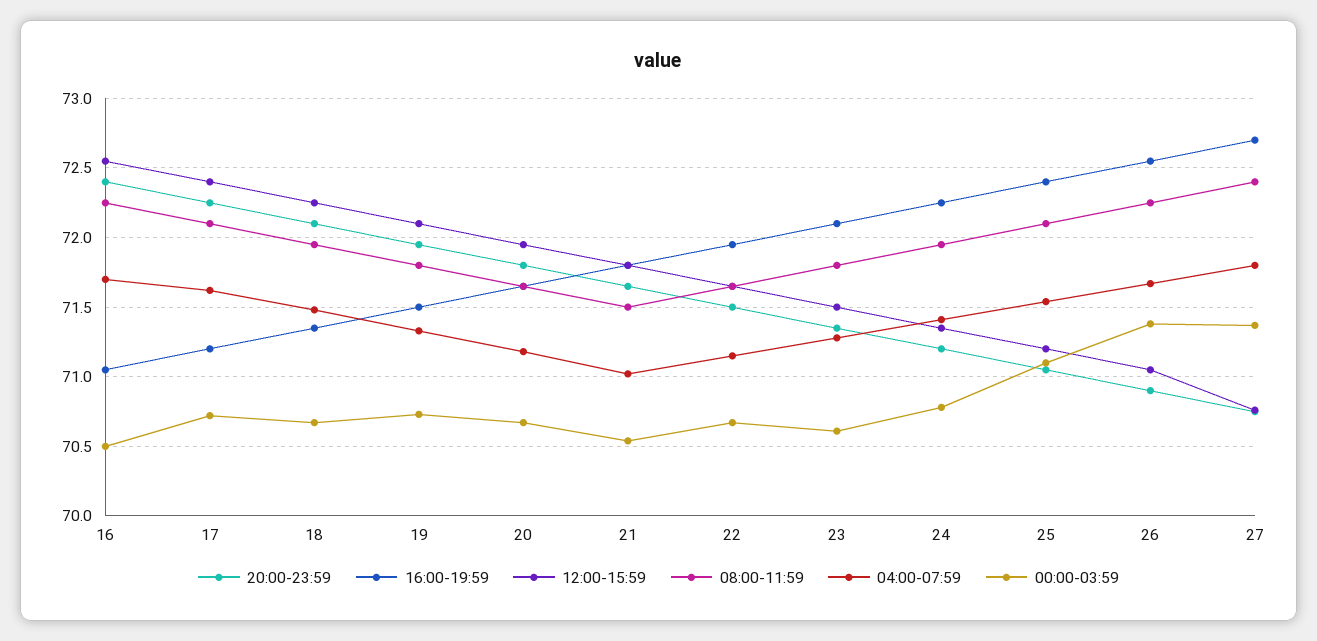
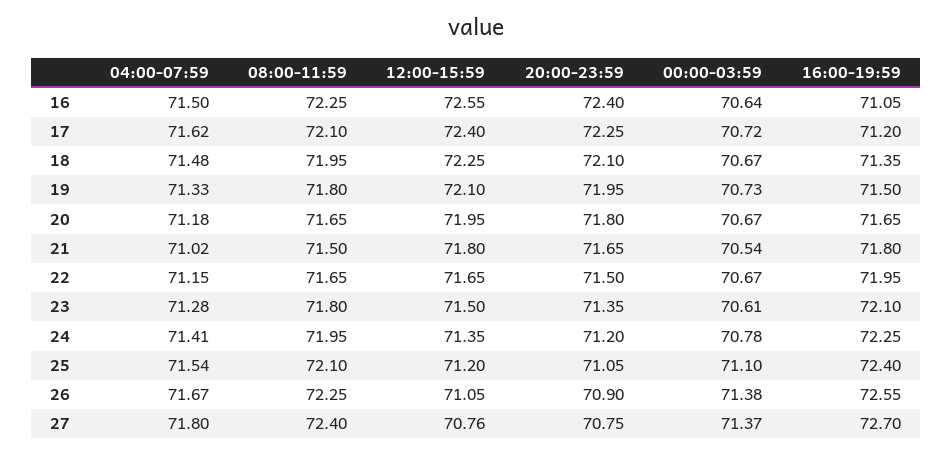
  {
    "20:00-23:59": {
      "16": 72.4,
      "17": 72.25,
      "18": 72.1,
      "19": 71.95,
      "20": 71.8,
      "21": 71.65,
      "22": 71.5,
      "23": 71.35,
      "24": 71.2,
      "25": 71.05,
      "26": 70.9,
      "27": 70.75
    },
    "16:00-19:59": {
      "16": 71.05,
      "17": 71.2,
      "18": 71.35,
      "19": 71.5,
      "20": 71.65,
      "21": 71.8,
      "22": 71.95,
      "23": 72.1,
      "24": 72.25,
      "25": 72.4,
      "26": 72.55,
      "27": 72.7
    },
    "12:00-15:59": {
      "16": 72.55,
      "17": 72.4,
      "18": 72.25,
      "19": 72.1,
      "20": 71.95,
      "21": 71.8,
      "22": 71.65,
      "23": 71.5,
      "24": 71.35,
      "25": 71.2,
      "26": 71.05,
      "27": 70.76
    },
    "08:00-11:59": {
      "16": 72.25,
      "17": 72.1,
      "18": 71.95,
      "19": 71.8,
      "20": 71.65,
      "21": 71.5,
      "22": 71.65,
      "23": 71.8,
      "24": 71.95,
      "25": 72.1,
      "26": 72.25,
      "27": 72.4
    },
    "04:00-07:59": {
-     "16": 71.7,
+     "16": 71.5,
      "17": 71.62,
      "18": 71.48,
      "19": 71.33,
      "20": 71.18,
      "21": 71.02,
      "22": 71.15,
      "23": 71.28,
      "24": 71.41,
      "25": 71.54,
      "26": 71.67,
      "27": 71.8
    },
    "00:00-03:59": {
-     "16": 70.5,
+     "16": 70.64,
      "17": 70.72,
      "18": 70.67,
      "19": 70.73,
      "20": 70.67,
      "21": 70.54,
      "22": 70.67,
      "23": 70.61,
      "24": 70.78,
      "25": 71.1,
      "26": 71.38,
      "27": 71.37
    }
  }

